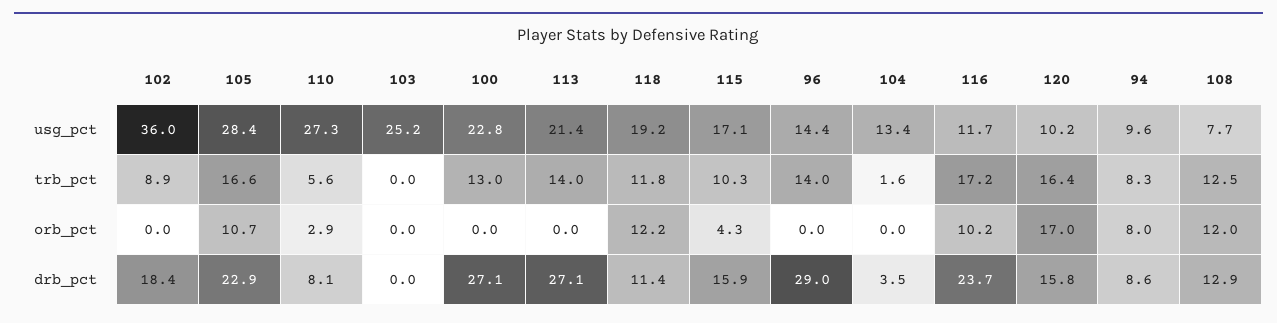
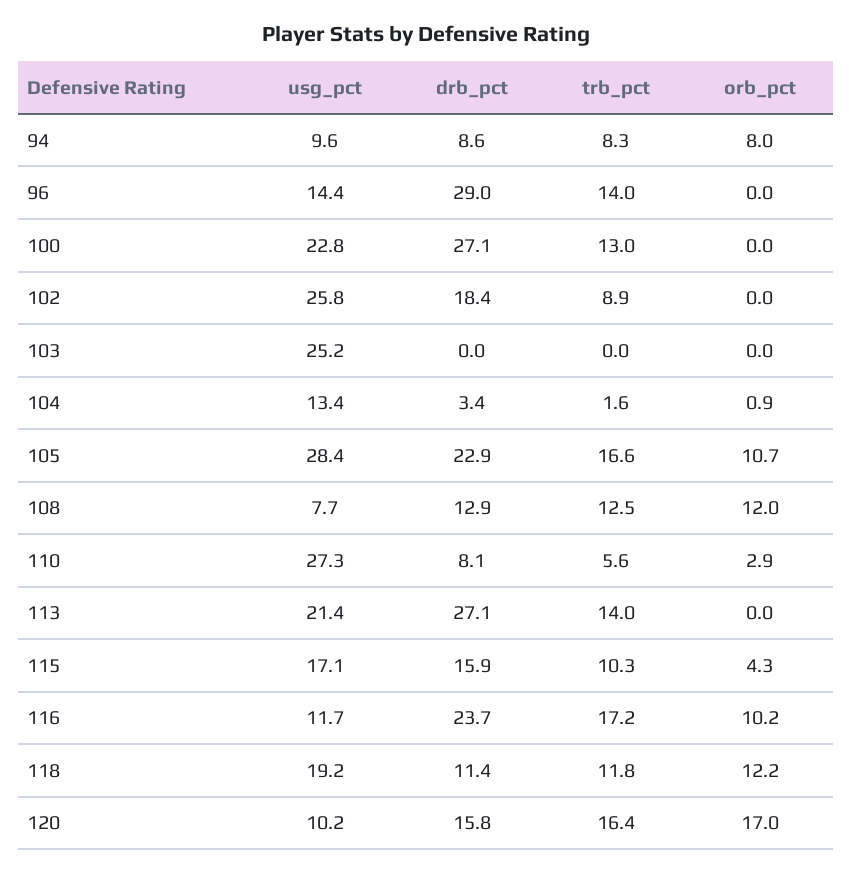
  {
    "102": {
-     "usg_pct": 36,
+     "usg_pct": 25.8,
      "trb_pct": 8.9,
      "orb_pct": 0,
      "drb_pct": 18.4
    },
    "105": {
      "usg_pct": 28.4,
      "trb_pct": 16.6,
      "orb_pct": 10.7,
      "drb_pct": 22.9
    },
    "110": {
      "usg_pct": 27.3,
      "trb_pct": 5.6,
      "orb_pct": 2.9,
      "drb_pct": 8.1
    },
    "103": {
      "usg_pct": 25.2,
      "trb_pct": 0,
      "orb_pct": 0,
      "drb_pct": 0
    },
    "100": {
      "usg_pct": 22.8,
      "trb_pct": 13,
      "orb_pct": 0,
      "drb_pct": 27.1
    },
    "113": {
      "usg_pct": 21.4,
      "trb_pct": 14,
      "orb_pct": 0,
      "drb_pct": 27.1
    },
    "118": {
      "usg_pct": 19.2,
      "trb_pct": 11.8,
      "orb_pct": 12.2,
      "drb_pct": 11.4
    },
    "115": {
      "usg_pct": 17.1,
      "trb_pct": 10.3,
      "orb_pct": 4.3,
      "drb_pct": 15.9
    },
    "96": {
      "usg_pct": 14.4,
      "trb_pct": 14,
      "orb_pct": 0,
      "drb_pct": 29
    },
    "104": {
      "usg_pct": 13.4,
      "trb_pct": 1.6,
-     "orb_pct": 0,
+     "orb_pct": 0.9,
-     "drb_pct": 3.5
+     "drb_pct": 3.4
    },
    "116": {
      "usg_pct": 11.7,
      "trb_pct": 17.2,
      "orb_pct": 10.2,
      "drb_pct": 23.7
    },
    "120": {
      "usg_pct": 10.2,
      "trb_pct": 16.4,
      "orb_pct": 17,
      "drb_pct": 15.8
    },
    "94": {
      "usg_pct": 9.6,
      "trb_pct": 8.3,
      "orb_pct": 8,
      "drb_pct": 8.6
    },
    "108": {
      "usg_pct": 7.7,
      "trb_pct": 12.5,
      "orb_pct": 12,
      "drb_pct": 12.9
    }
  }

